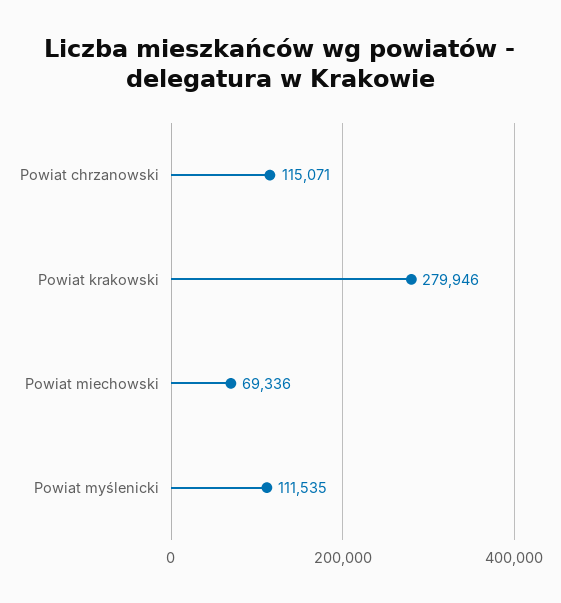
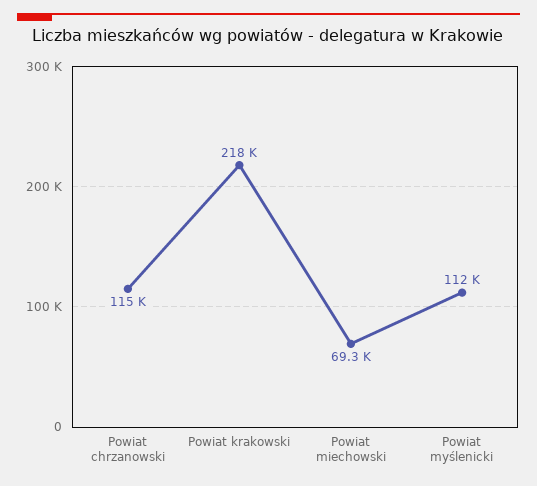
  {
    "Powiat chrzanowski": 115071,
-   "Powiat krakowski": 279946,
+   "Powiat krakowski": 218000,
    "Powiat miechowski": 69336,
    "Powiat myślenicki": 111535
  }

